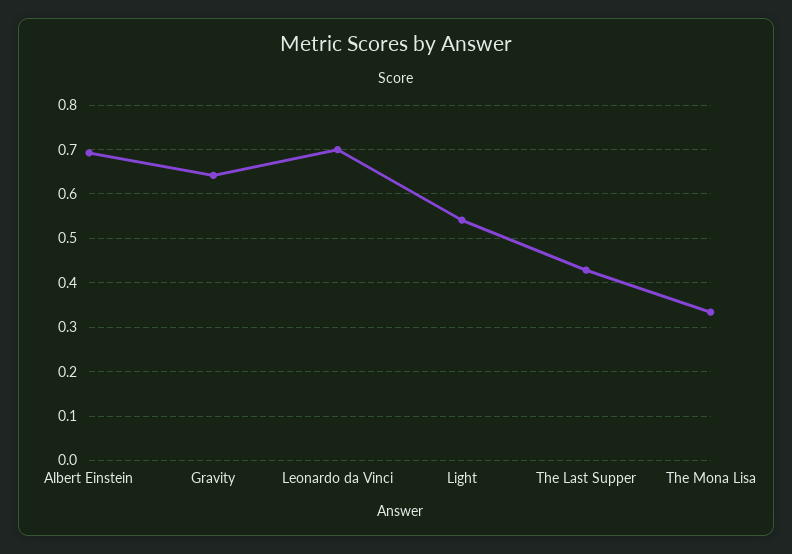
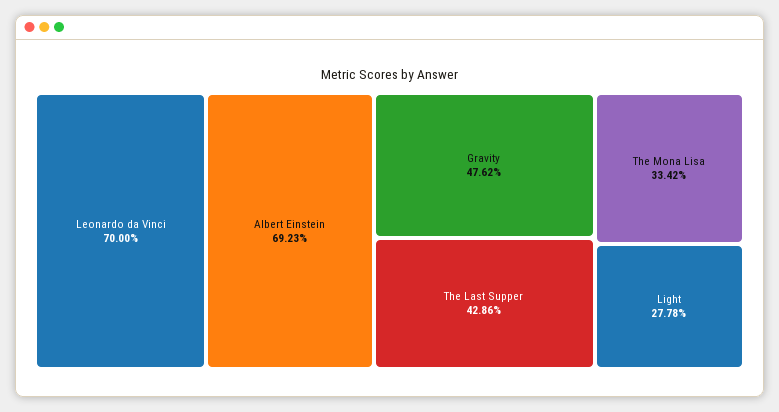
  {
    "Albert Einstein": 0.6923,
-   "Gravity": 0.64,
+   "Gravity": 0.4762,
    "Leonardo da Vinci": 0.7,
-   "Light": 0.54,
+   "Light": 0.2778,
    "The Last Supper": 0.4286,
    "The Mona Lisa": 0.3342
  }

